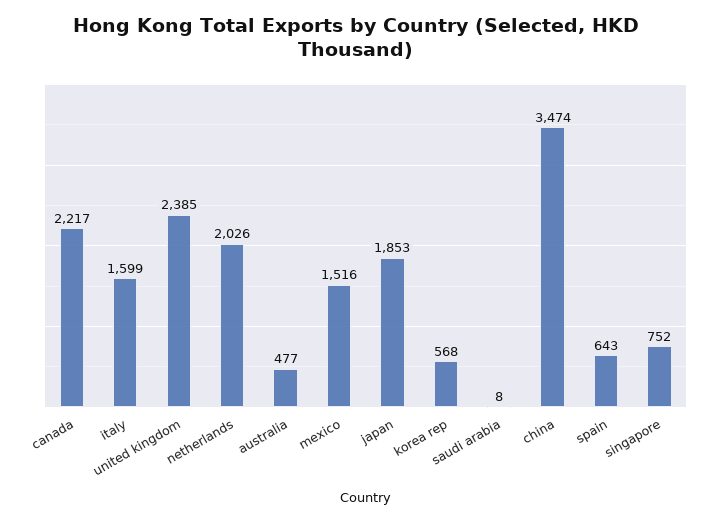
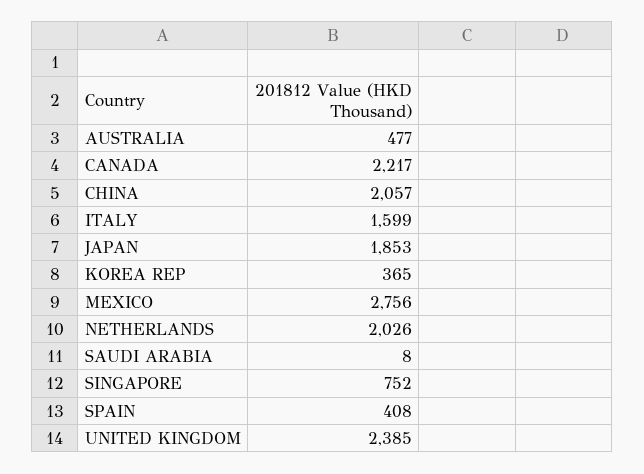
  {
    "canada": 2217,
    "italy": 1599,
    "united kingdom": 2385,
    "netherlands": 2026,
    "australia": 477,
-   "mexico": 1516,
+   "mexico": 2756,
    "japan": 1853,
-   "korea rep": 568,
+   "korea rep": 365,
    "saudi arabia": 8,
-   "china": 3474,
+   "china": 2057,
-   "spain": 643,
+   "spain": 408,
    "singapore": 752
  }

